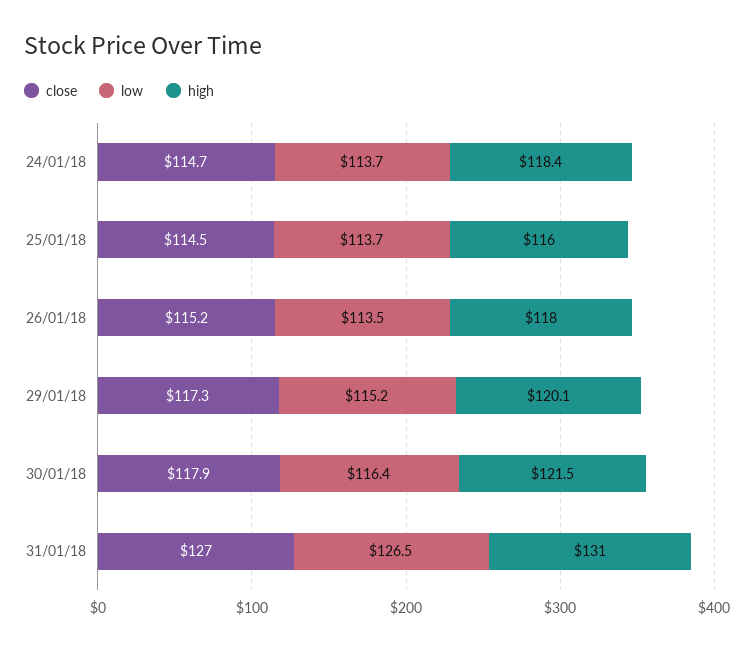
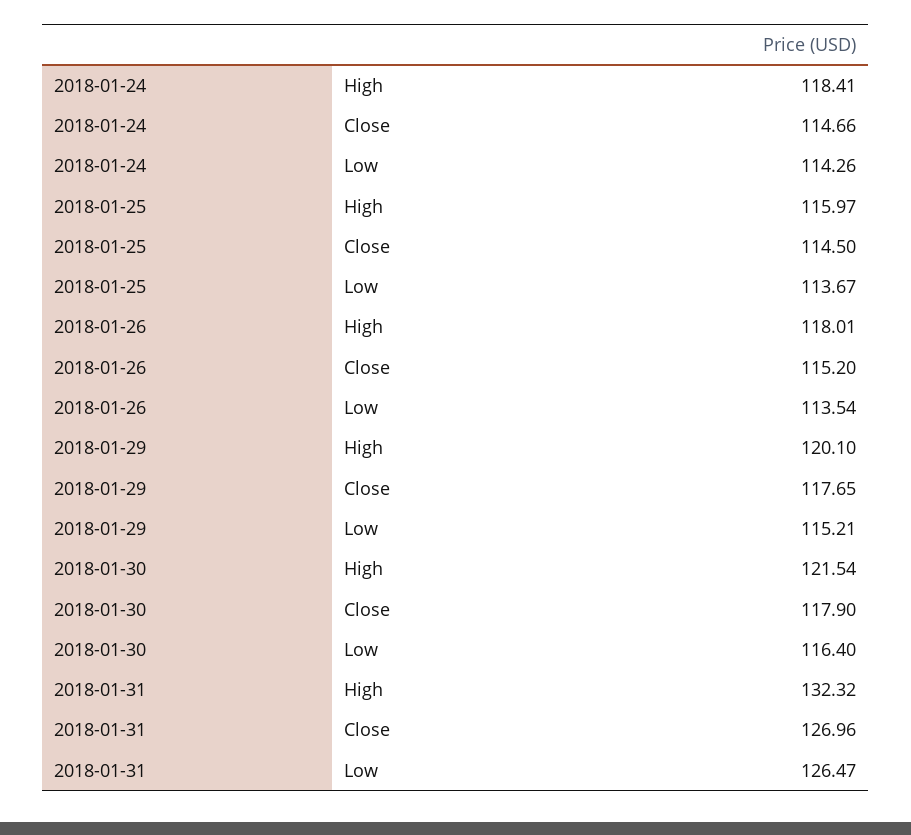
  {
    "close": {
      "24/01/18": 114.66,
      "25/01/18": 114.5,
      "26/01/18": 115.2,
-     "29/01/18": 117.3,
+     "29/01/18": 117.65,
      "30/01/18": 117.9,
      "31/01/18": 126.96
    },
    "low": {
-     "24/01/18": 113.7,
+     "24/01/18": 114.26,
      "25/01/18": 113.67,
      "26/01/18": 113.54,
      "29/01/18": 115.21,
      "30/01/18": 116.4,
      "31/01/18": 126.47
    },
    "high": {
      "24/01/18": 118.41,
      "25/01/18": 115.97,
      "26/01/18": 118.01,
      "29/01/18": 120.1,
      "30/01/18": 121.54,
-     "31/01/18": 131
+     "31/01/18": 132.32
    }
  }

